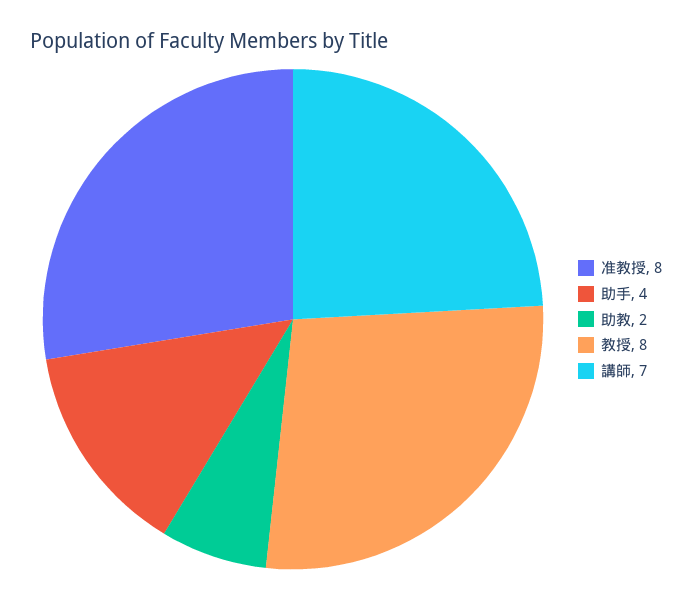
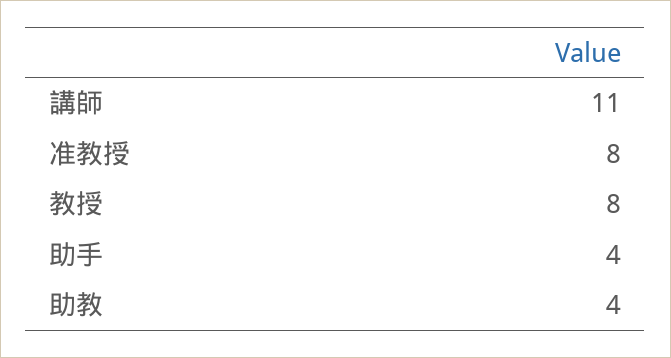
  {
    "准教授": 8,
    "助手": 4,
-   "助教": 2,
+   "助教": 4,
    "教授": 8,
-   "講師": 7
+   "講師": 11
  }

